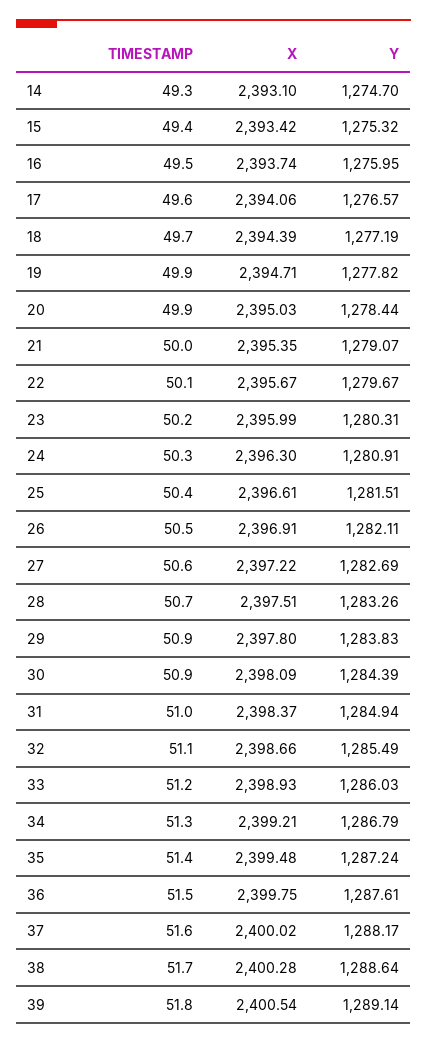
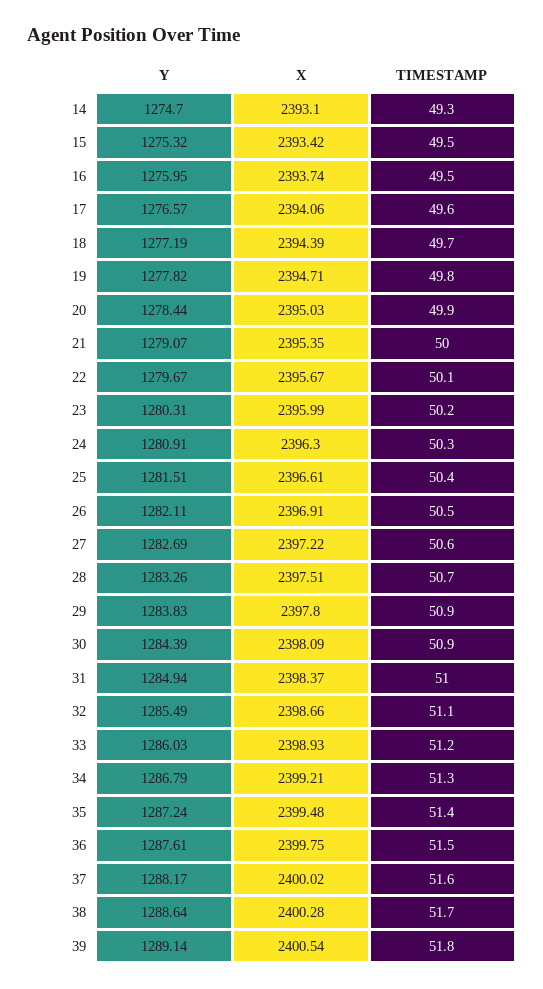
  {
    "TIMESTAMP": {
      "14": 49.3,
-     "15": 49.4,
+     "15": 49.5,
      "16": 49.5,
      "17": 49.6,
      "18": 49.7,
-     "19": 49.9,
+     "19": 49.8,
      "20": 49.9,
      "21": 50,
      "22": 50.1,
      "23": 50.2,
      "24": 50.3,
      "25": 50.4,
      "26": 50.5,
      "27": 50.6,
      "28": 50.7,
      "29": 50.9,
      "30": 50.9,
      "31": 51,
      "32": 51.1,
      "33": 51.2,
      "34": 51.3,
      "35": 51.4,
      "36": 51.5,
      "37": 51.6,
      "38": 51.7,
      "39": 51.8
    },
    "X": {
      "14": 2393.1,
      "15": 2393.42,
      "16": 2393.74,
      "17": 2394.06,
      "18": 2394.39,
      "19": 2394.71,
      "20": 2395.03,
      "21": 2395.35,
      "22": 2395.67,
      "23": 2395.99,
      "24": 2396.3,
      "25": 2396.61,
      "26": 2396.91,
      "27": 2397.22,
      "28": 2397.51,
      "29": 2397.8,
      "30": 2398.09,
      "31": 2398.37,
      "32": 2398.66,
      "33": 2398.93,
      "34": 2399.21,
      "35": 2399.48,
      "36": 2399.75,
      "37": 2400.02,
      "38": 2400.28,
      "39": 2400.54
    },
    "Y": {
      "14": 1274.7,
      "15": 1275.32,
      "16": 1275.95,
      "17": 1276.57,
      "18": 1277.19,
      "19": 1277.82,
      "20": 1278.44,
      "21": 1279.07,
      "22": 1279.67,
      "23": 1280.31,
      "24": 1280.91,
      "25": 1281.51,
      "26": 1282.11,
      "27": 1282.69,
      "28": 1283.26,
      "29": 1283.83,
      "30": 1284.39,
      "31": 1284.94,
      "32": 1285.49,
      "33": 1286.03,
      "34": 1286.79,
      "35": 1287.24,
      "36": 1287.61,
      "37": 1288.17,
      "38": 1288.64,
      "39": 1289.14
    }
  }

